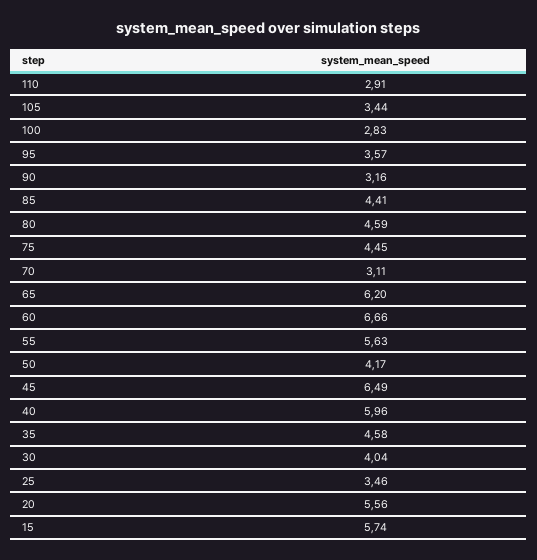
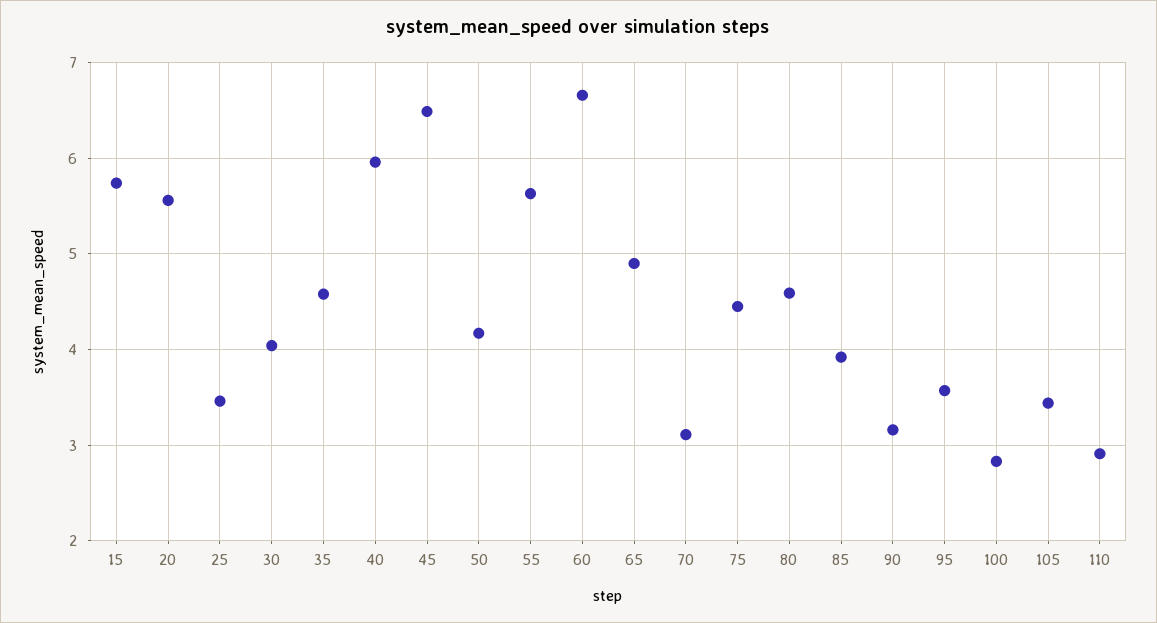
  {
    "110": 2.91,
    "105": 3.44,
    "100": 2.83,
    "95": 3.57,
    "90": 3.16,
-   "85": 4.41,
+   "85": 3.9,
    "80": 4.59,
    "75": 4.45,
    "70": 3.11,
-   "65": 6.2,
+   "65": 4.9,
    "60": 6.66,
    "55": 5.63,
    "50": 4.17,
    "45": 6.49,
    "40": 5.96,
    "35": 4.58,
    "30": 4.04,
    "25": 3.46,
    "20": 5.56,
    "15": 5.74
  }

